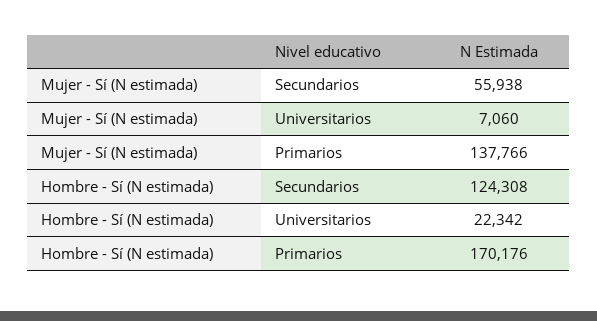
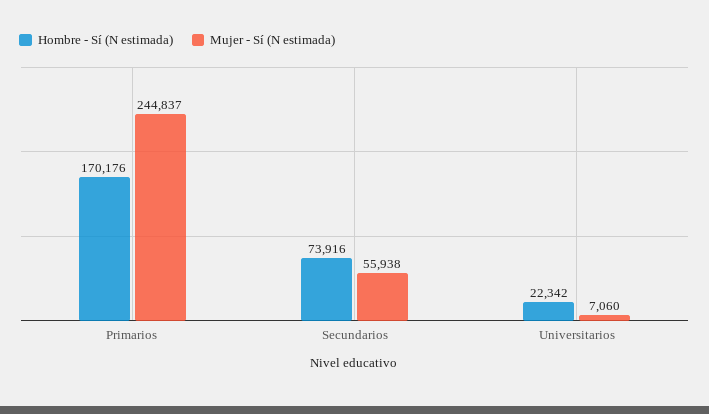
  {
    "Mujer - Sí (N estimada)": {
      "Secundarios": 55938,
      "Universitarios": 7060,
-     "Primarios": 137766
+     "Primarios": 244837
    },
    "Hombre - Sí (N estimada)": {
-     "Secundarios": 124308,
+     "Secundarios": 73916,
      "Universitarios": 22342,
      "Primarios": 170176
    }
  }

